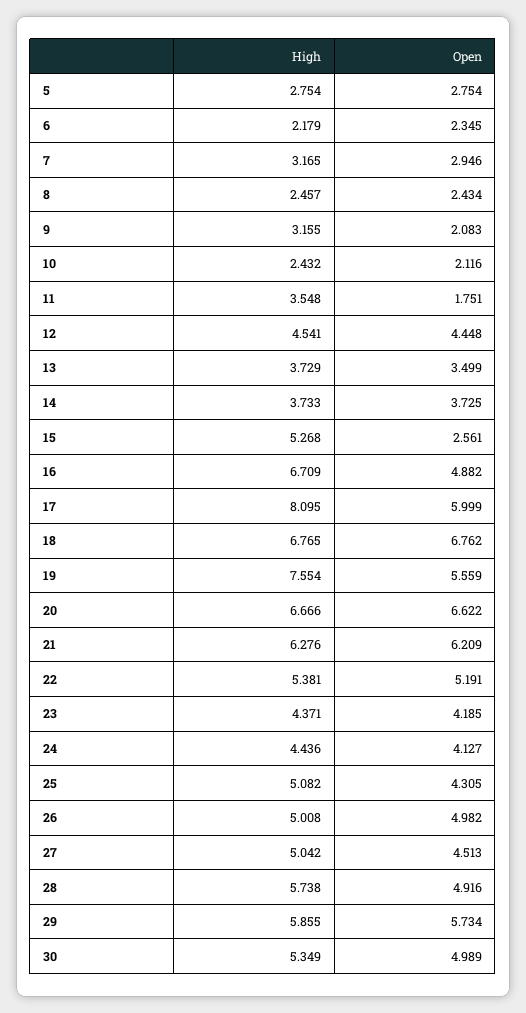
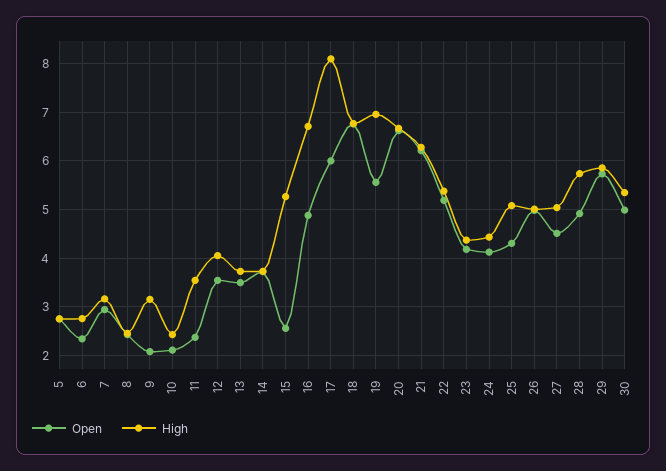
  {
    "High": {
      "5": 2.754,
-     "6": 2.179,
+     "6": 2.8,
      "7": 3.165,
      "8": 2.457,
      "9": 3.155,
      "10": 2.432,
      "11": 3.548,
-     "12": 4.541,
+     "12": 4,
      "13": 3.729,
      "14": 3.733,
      "15": 5.268,
      "16": 6.709,
      "17": 8.095,
      "18": 6.765,
-     "19": 7.554,
+     "19": 7,
      "20": 6.666,
      "21": 6.276,
      "22": 5.381,
      "23": 4.371,
      "24": 4.436,
      "25": 5.082,
      "26": 5.008,
      "27": 5.042,
      "28": 5.738,
      "29": 5.855,
      "30": 5.349
    },
    "Open": {
      "5": 2.754,
      "6": 2.345,
      "7": 2.946,
      "8": 2.434,
      "9": 2.083,
      "10": 2.116,
-     "11": 1.751,
+     "11": 2.4,
-     "12": 4.448,
+     "12": 3.6,
      "13": 3.499,
      "14": 3.725,
      "15": 2.561,
      "16": 4.882,
      "17": 5.999,
      "18": 6.762,
      "19": 5.559,
      "20": 6.622,
      "21": 6.209,
      "22": 5.191,
      "23": 4.185,
      "24": 4.127,
      "25": 4.305,
      "26": 4.982,
      "27": 4.513,
      "28": 4.916,
      "29": 5.734,
      "30": 4.989
    }
  }

